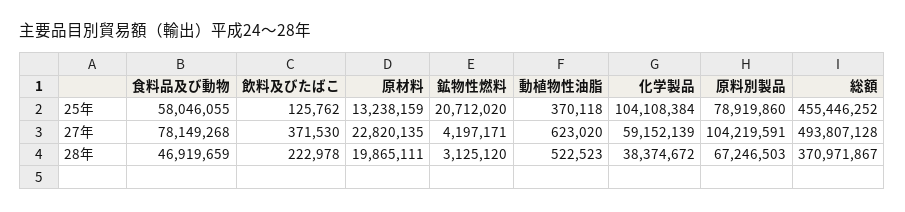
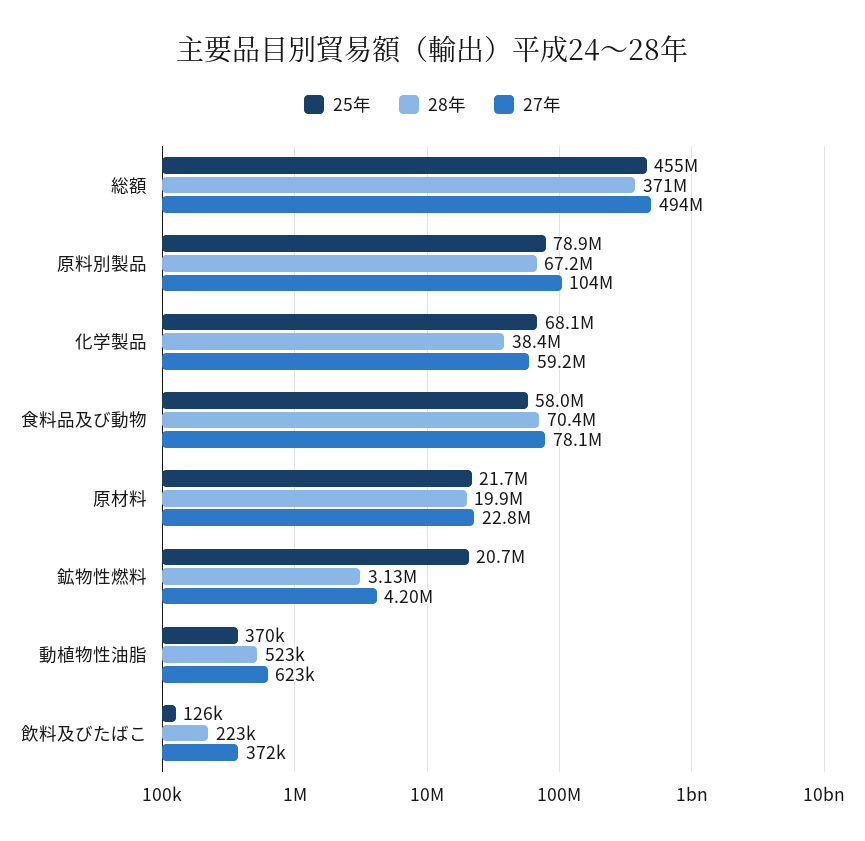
  {
    "25年": {
      "食料品及び動物": 58046055,
      "飲料及びたばこ": 125762,
-     "原材料": 13238159,
+     "原材料": 21700000,
      "鉱物性燃料": 20712020,
      "動植物性油脂": 370118,
-     "化学製品": 104108384,
+     "化学製品": 68100000,
      "原料別製品": 78919860,
      "総額": 455446252
    },
    "27年": {
      "食料品及び動物": 78149268,
      "飲料及びたばこ": 371530,
      "原材料": 22820135,
      "鉱物性燃料": 4197171,
      "動植物性油脂": 623020,
      "化学製品": 59152139,
      "原料別製品": 104219591,
      "総額": 493807128
    },
    "28年": {
-     "食料品及び動物": 46919659,
+     "食料品及び動物": 70400000,
      "飲料及びたばこ": 222978,
      "原材料": 19865111,
      "鉱物性燃料": 3125120,
      "動植物性油脂": 522523,
      "化学製品": 38374672,
      "原料別製品": 67246503,
      "総額": 370971867
    }
  }

